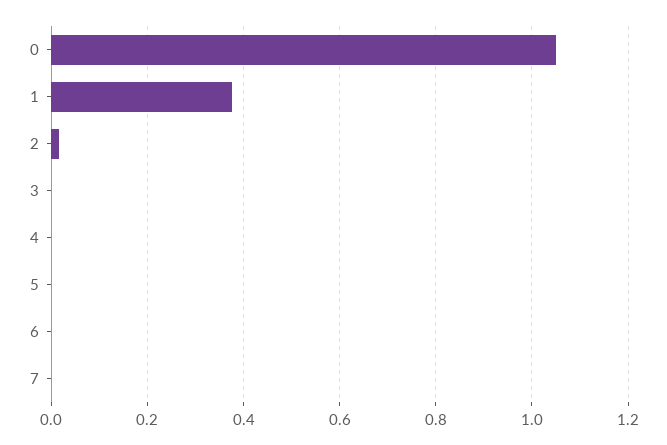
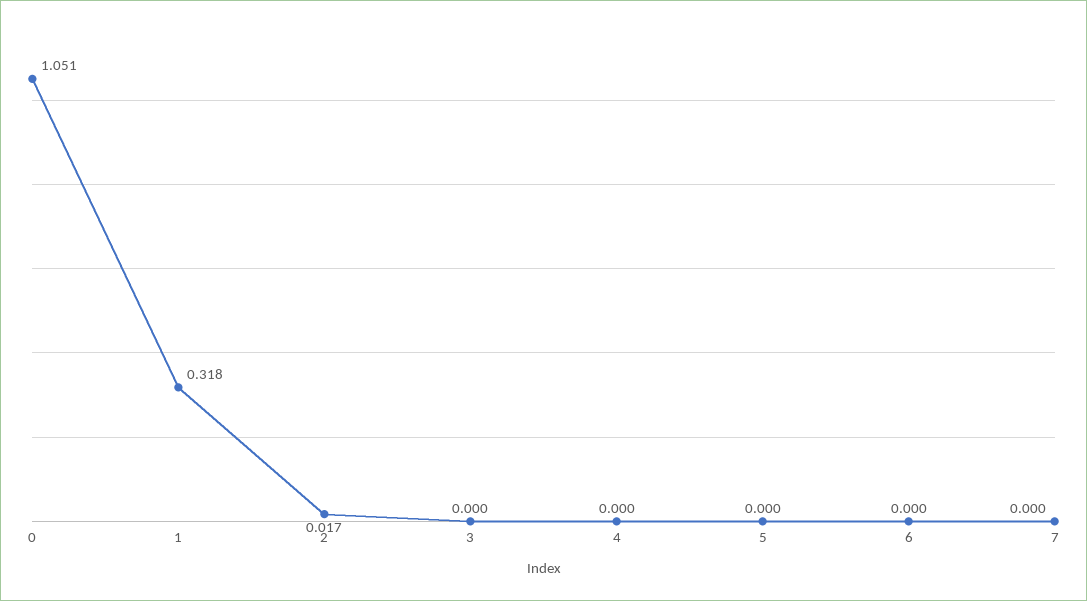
  {
    "0": 1.051,
-   "1": 0.38,
+   "1": 0.318,
    "2": 0.017,
    "3": 0,
    "4": 0,
    "5": 0,
    "6": 0,
    "7": 0
  }

